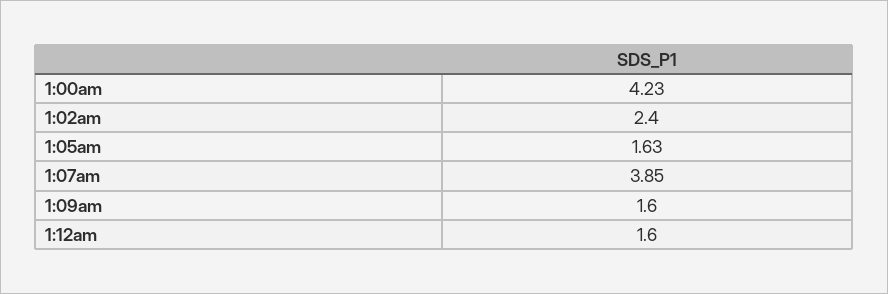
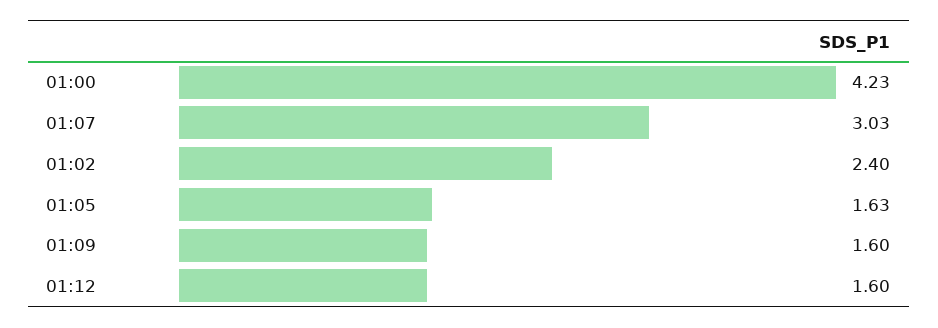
  {
    "1:00am": 4.23,
    "1:02am": 2.4,
    "1:05am": 1.63,
-   "1:07am": 3.85,
+   "1:07am": 3.03,
    "1:09am": 1.6,
    "1:12am": 1.6
  }

